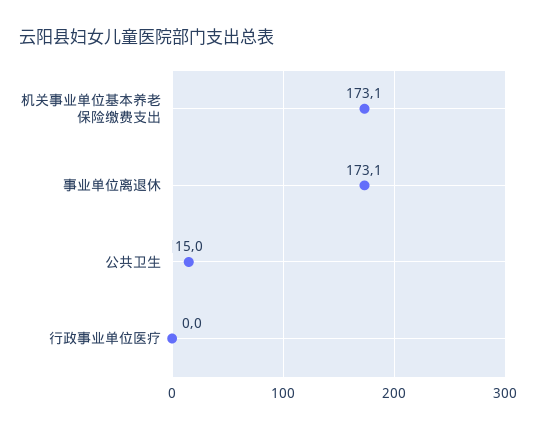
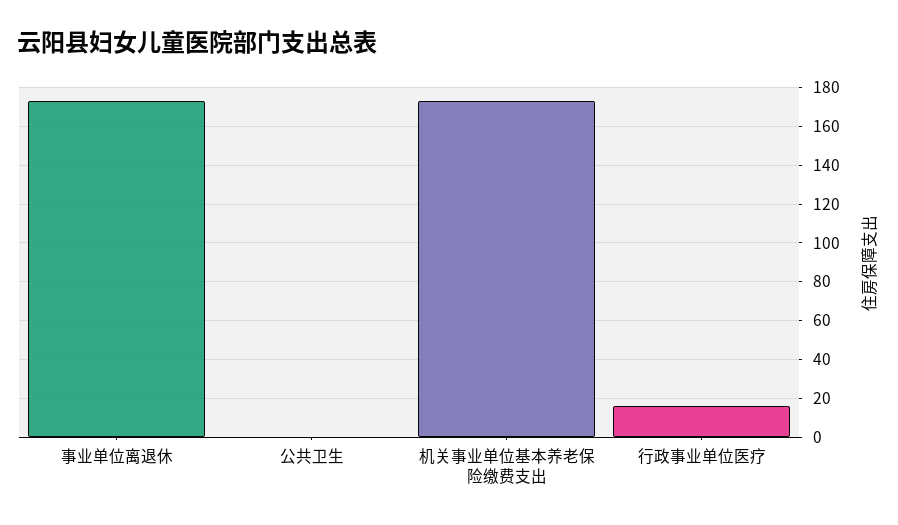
  {
    "机关事业单位基本养老保险缴费支出": 173.1,
    "事业单位离退休": 173.1,
-   "公共卫生": 15,
+   "公共卫生": 0,
-   "行政事业单位医疗": 0
+   "行政事业单位医疗": 15
  }

